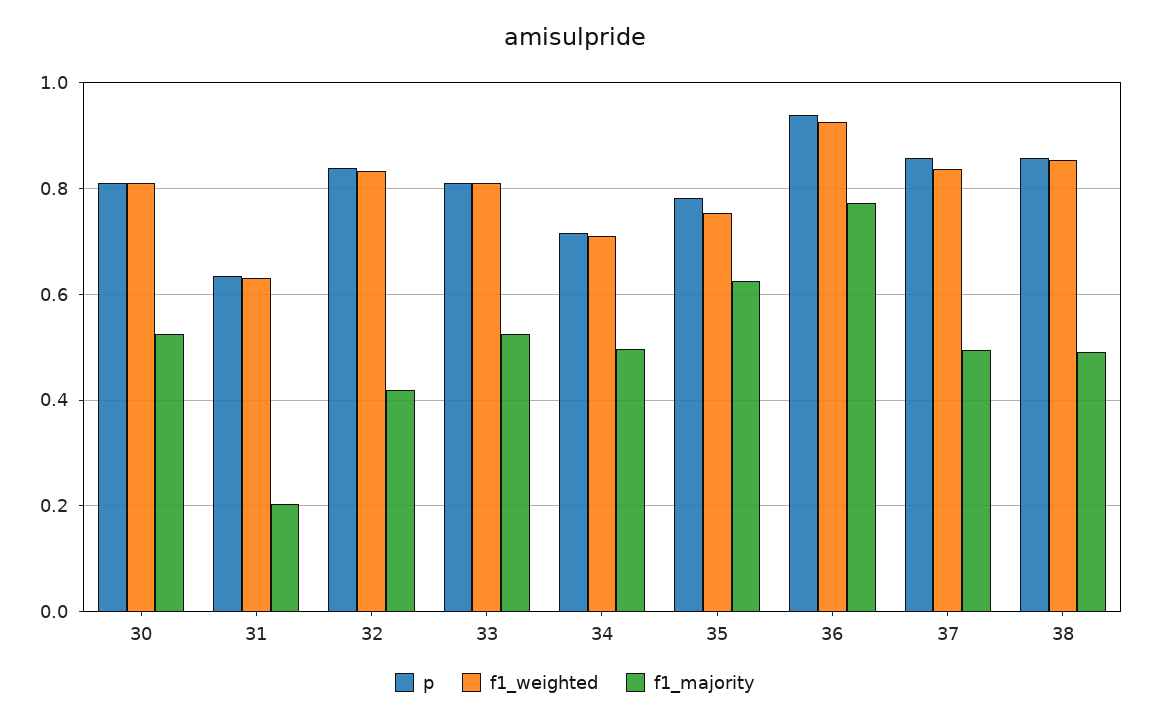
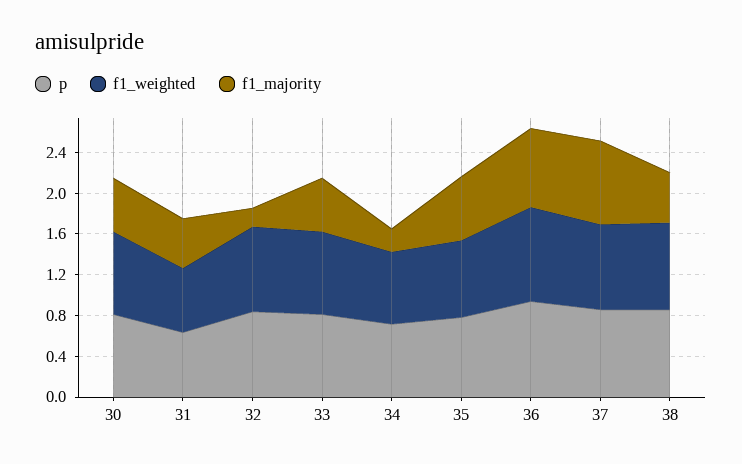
  {
    "p": {
      "30": 0.82,
      "31": 0.64,
      "32": 0.84,
      "33": 0.82,
      "34": 0.72,
      "35": 0.78,
      "36": 0.94,
      "37": 0.86,
      "38": 0.86
    },
    "f1_weighted": {
      "30": 0.82,
      "31": 0.64,
      "32": 0.84,
      "33": 0.82,
      "34": 0.72,
      "35": 0.76,
      "36": 0.92,
      "37": 0.84,
      "38": 0.86
    },
    "f1_majority": {
      "30": 0.52,
-     "31": 0.2,
+     "31": 0.5,
-     "32": 0.42,
+     "32": 0.2,
      "33": 0.52,
-     "34": 0.5,
+     "34": 0.2,
      "35": 0.62,
      "36": 0.78,
-     "37": 0.5,
+     "37": 0.8,
      "38": 0.5
    }
  }

